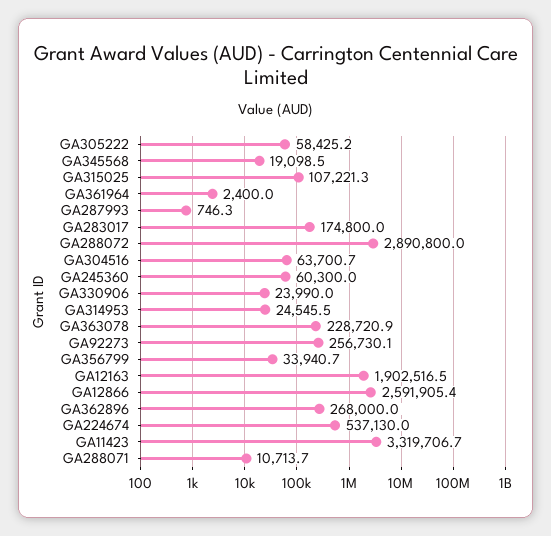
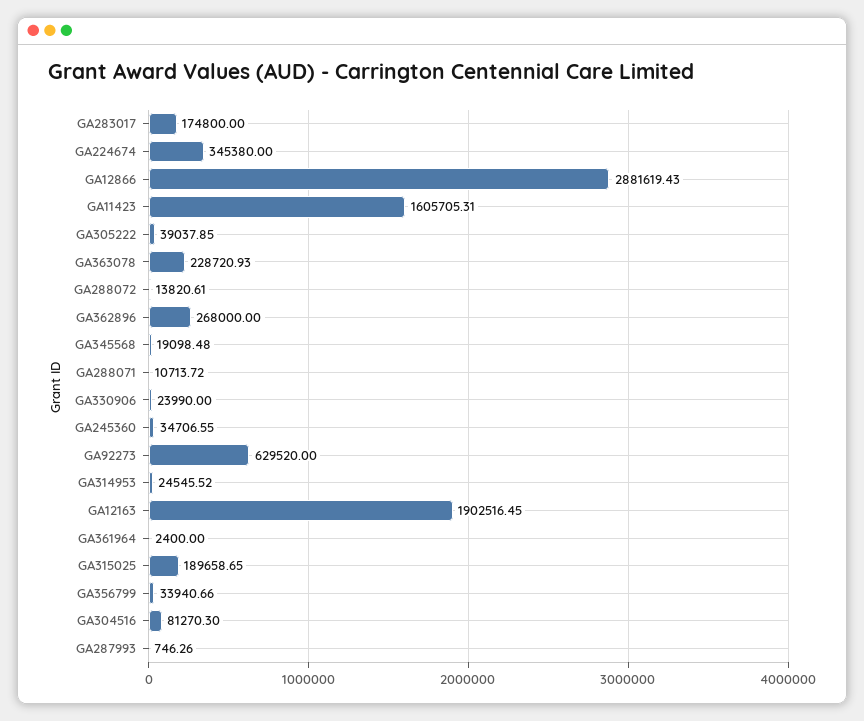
  {
-   "GA305222": 58425.2,
+   "GA305222": 39037.85,
    "GA345568": 19098.48,
-   "GA315025": 107221.3,
+   "GA315025": 189658.65,
    "GA361964": 2400,
    "GA287993": 746.26,
    "GA283017": 174800,
-   "GA288072": 2890800,
+   "GA288072": 13820.61,
-   "GA304516": 63700.7,
+   "GA304516": 81270.3,
-   "GA245360": 60300,
+   "GA245360": 34706.55,
    "GA330906": 23990,
    "GA314953": 24545.52,
    "GA363078": 228720.93,
-   "GA92273": 256730.1,
+   "GA92273": 629520,
    "GA356799": 33940.66,
    "GA12163": 1902516.45,
-   "GA12866": 2591905.4,
+   "GA12866": 2881619.43,
    "GA362896": 268000,
-   "GA224674": 537130,
+   "GA224674": 345380,
-   "GA11423": 3319706.7,
+   "GA11423": 1605705.31,
    "GA288071": 10713.72
  }

